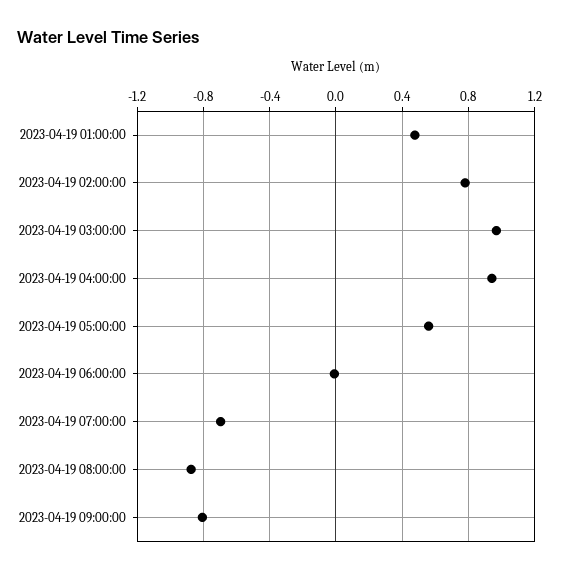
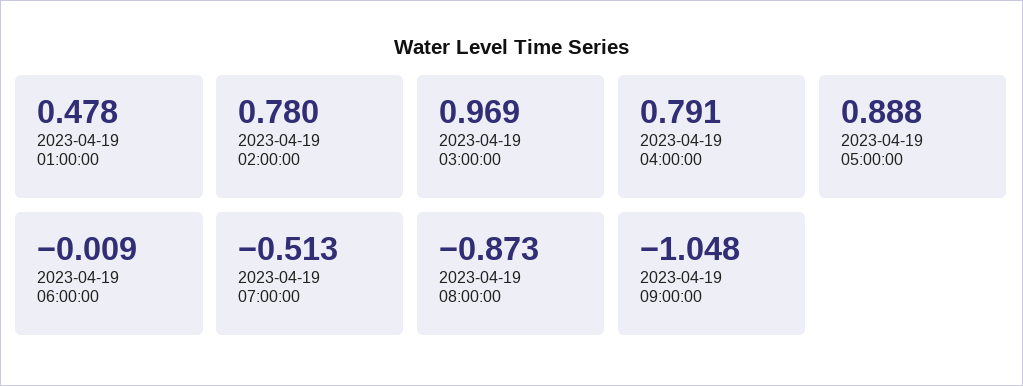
  {
    "2023-04-19 01:00:00": 0.478,
    "2023-04-19 02:00:00": 0.78,
    "2023-04-19 03:00:00": 0.969,
-   "2023-04-19 04:00:00": 0.95,
+   "2023-04-19 04:00:00": 0.791,
-   "2023-04-19 05:00:00": 0.55,
+   "2023-04-19 05:00:00": 0.888,
    "2023-04-19 06:00:00": -0.009,
-   "2023-04-19 07:00:00": -0.7,
+   "2023-04-19 07:00:00": -0.513,
    "2023-04-19 08:00:00": -0.873,
-   "2023-04-19 09:00:00": -0.8
+   "2023-04-19 09:00:00": -1.048
  }

